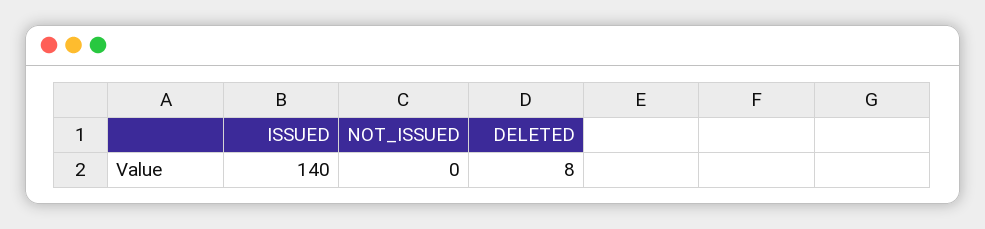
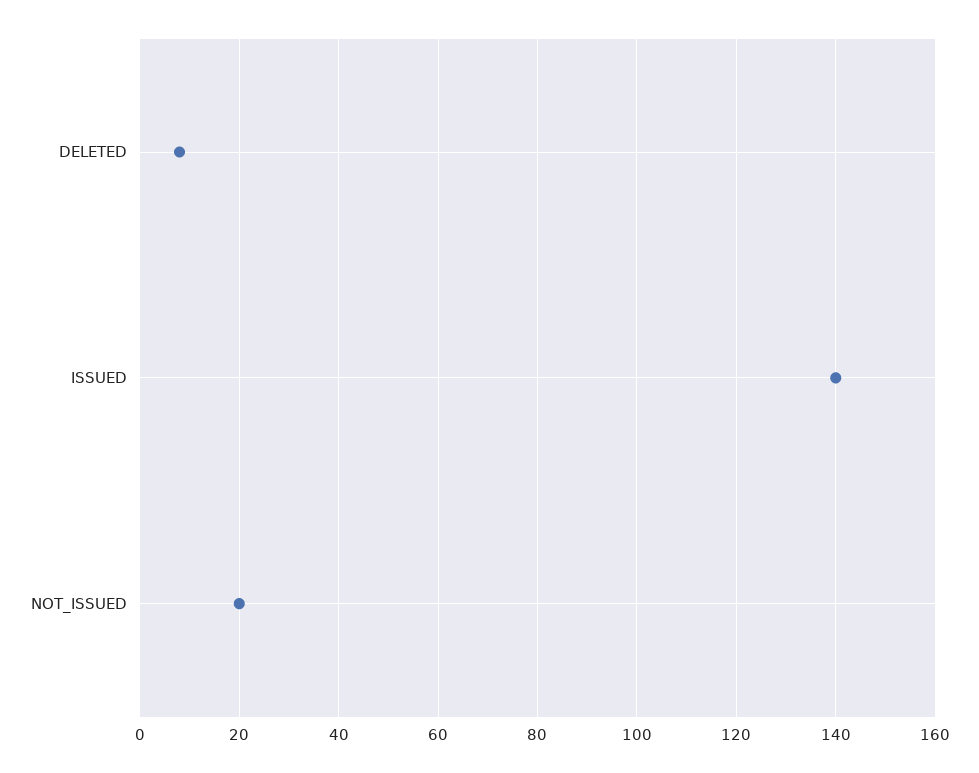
  {
    "ISSUED": 140,
-   "NOT_ISSUED": 0,
+   "NOT_ISSUED": 20,
    "DELETED": 8
  }

